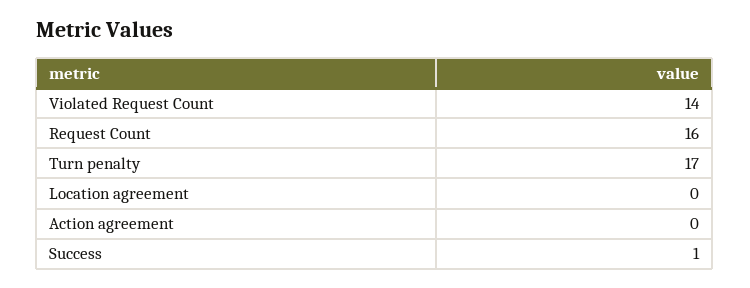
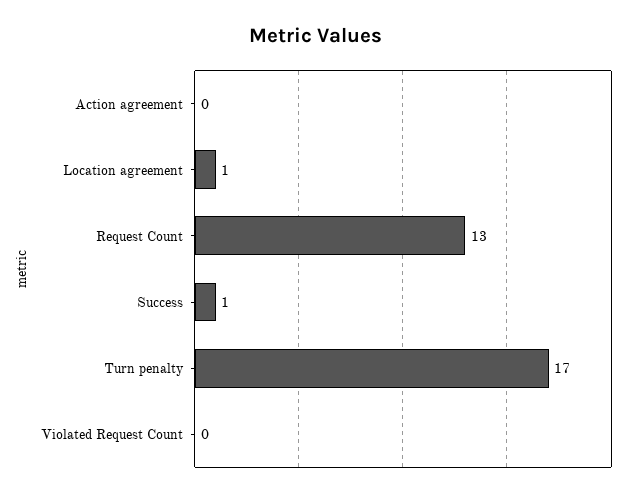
  {
-   "Violated Request Count": 14,
+   "Violated Request Count": 0,
-   "Request Count": 16,
+   "Request Count": 13,
    "Turn penalty": 17,
-   "Location agreement": 0,
+   "Location agreement": 1,
    "Action agreement": 0,
    "Success": 1
  }

